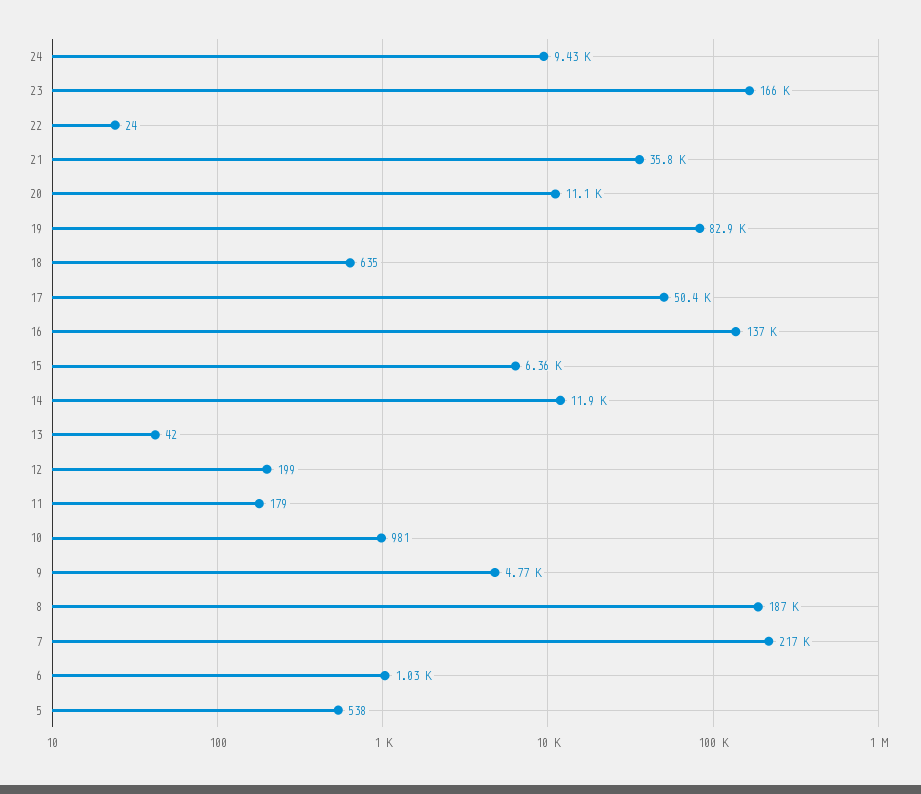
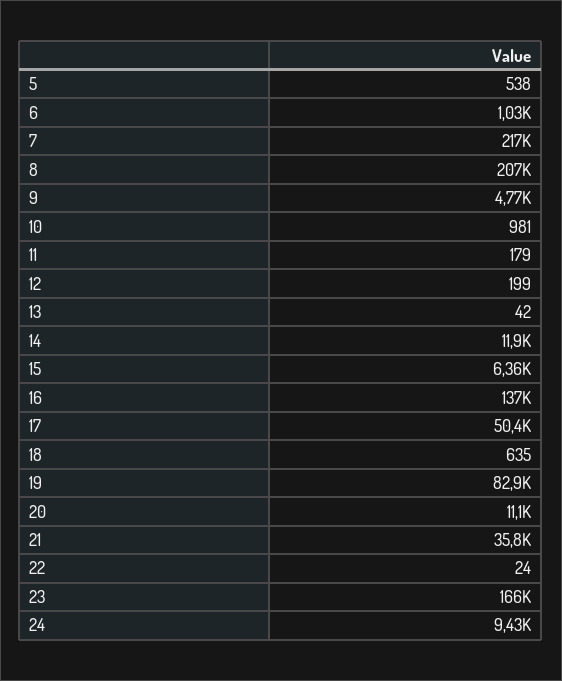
  {
    "24": 9430,
    "23": 166000,
    "22": 24,
    "21": 35800,
    "20": 11100,
    "19": 82900,
    "18": 635,
    "17": 50400,
    "16": 137000,
    "15": 6360,
    "14": 11900,
    "13": 42,
    "12": 199,
    "11": 179,
    "10": 981,
    "9": 4770,
-   "8": 187000,
+   "8": 207000,
    "7": 217000,
    "6": 1030,
    "5": 538
  }

